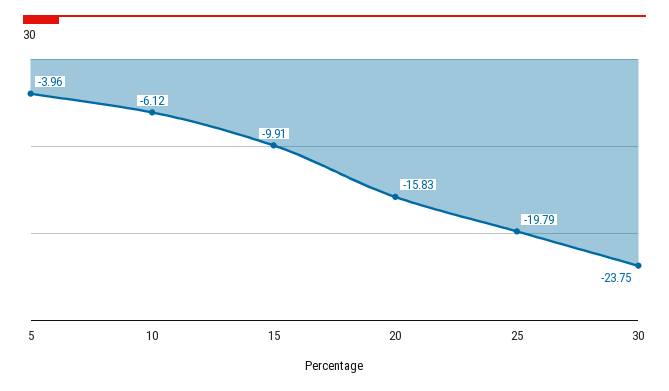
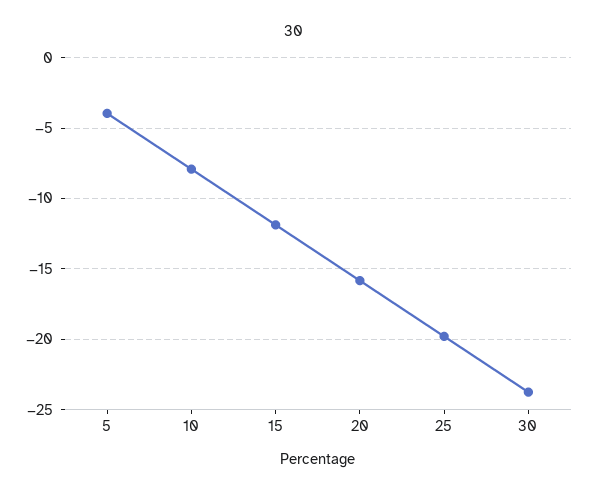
  {
    "5": -3.96,
-   "10": -6.12,
+   "10": -8,
-   "15": -9.91,
+   "15": -12,
    "20": -15.83,
    "25": -19.79,
    "30": -23.75
  }

